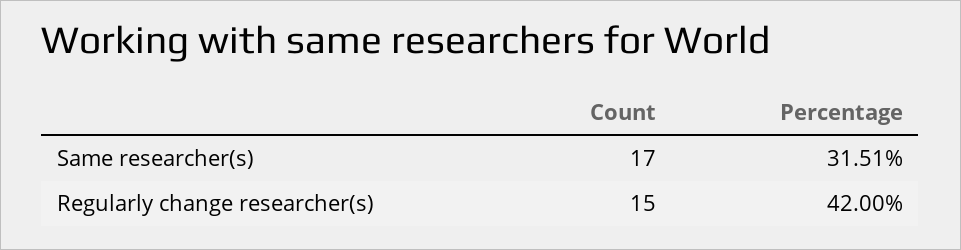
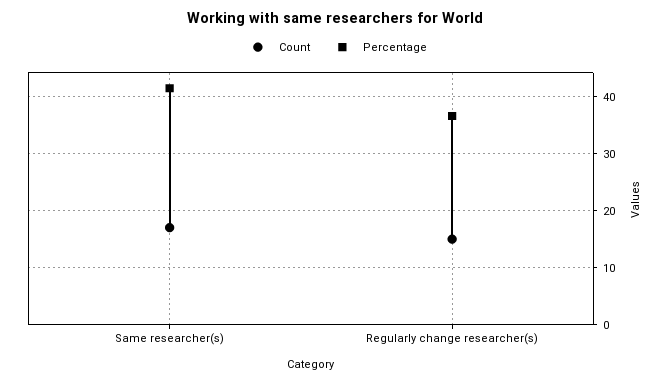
  {
    "Count": {
      "Same researcher(s)": 17,
      "Regularly change researcher(s)": 15
    },
    "Percentage": {
-     "Same researcher(s)": 31.51,
+     "Same researcher(s)": 42,
-     "Regularly change researcher(s)": 42
+     "Regularly change researcher(s)": 36
    }
  }

